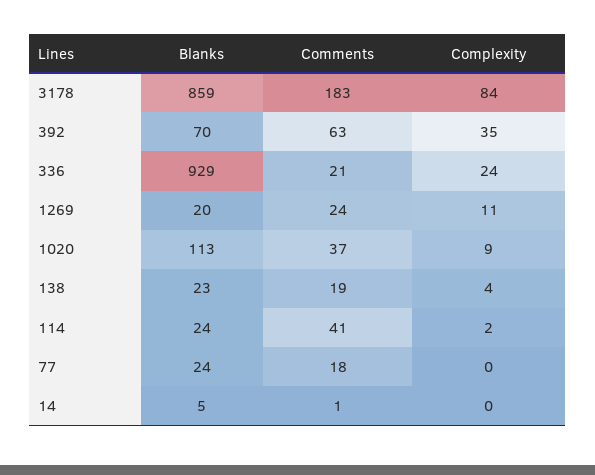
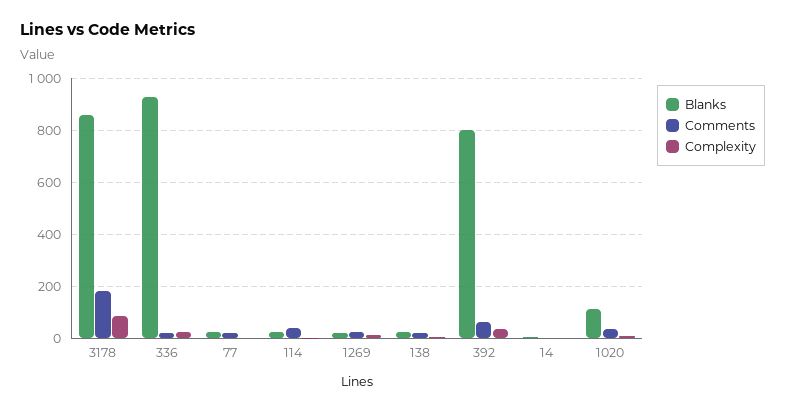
  {
    "Blanks": {
      "3178": 859,
-     "392": 70,
+     "392": 800,
      "336": 929,
      "1269": 20,
      "1020": 113,
      "138": 23,
      "114": 24,
      "77": 24,
      "14": 5
    },
    "Comments": {
      "3178": 183,
      "392": 63,
      "336": 21,
      "1269": 24,
      "1020": 37,
      "138": 19,
      "114": 41,
      "77": 18,
      "14": 1
    },
    "Complexity": {
      "3178": 84,
      "392": 35,
      "336": 24,
      "1269": 11,
      "1020": 9,
      "138": 4,
      "114": 2,
      "77": 0,
      "14": 0
    }
  }

